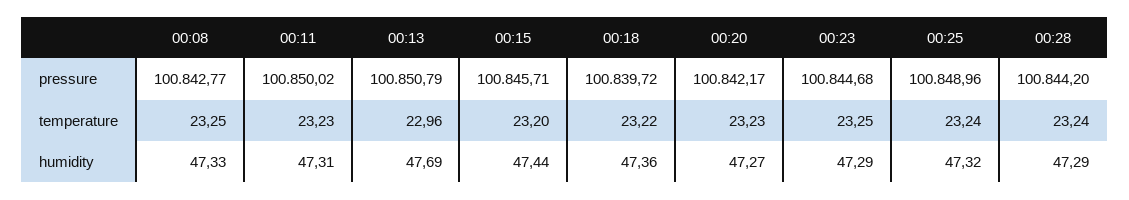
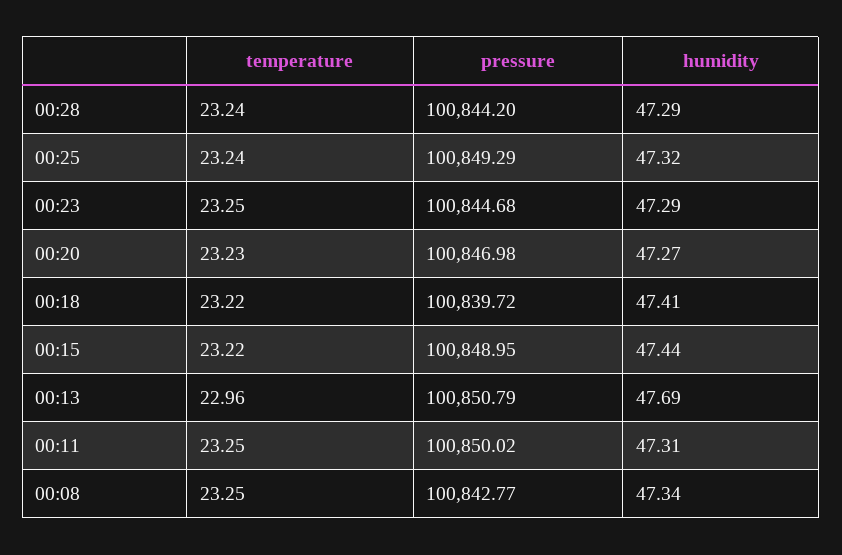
  {
    "00:08": {
      "pressure": 100842.77,
      "temperature": 23.25,
-     "humidity": 47.33
+     "humidity": 47.34
    },
    "00:11": {
      "pressure": 100850.02,
-     "temperature": 23.23,
+     "temperature": 23.25,
      "humidity": 47.31
    },
    "00:13": {
      "pressure": 100850.79,
      "temperature": 22.96,
      "humidity": 47.69
    },
    "00:15": {
-     "pressure": 100845.71,
+     "pressure": 100848.95,
-     "temperature": 23.2,
+     "temperature": 23.22,
      "humidity": 47.44
    },
    "00:18": {
      "pressure": 100839.72,
      "temperature": 23.22,
-     "humidity": 47.36
+     "humidity": 47.41
    },
    "00:20": {
-     "pressure": 100842.17,
+     "pressure": 100846.98,
      "temperature": 23.23,
      "humidity": 47.27
    },
    "00:23": {
      "pressure": 100844.68,
      "temperature": 23.25,
      "humidity": 47.29
    },
    "00:25": {
-     "pressure": 100848.96,
+     "pressure": 100849.29,
      "temperature": 23.24,
      "humidity": 47.32
    },
    "00:28": {
      "pressure": 100844.2,
      "temperature": 23.24,
      "humidity": 47.29
    }
  }

